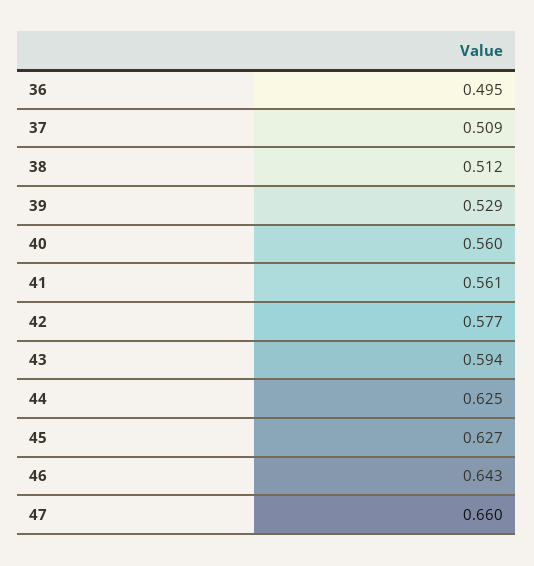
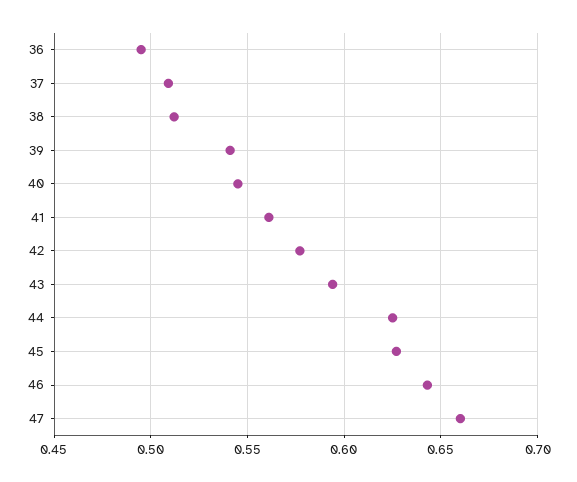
  {
    "36": 0.495,
    "37": 0.509,
    "38": 0.512,
-   "39": 0.529,
+   "39": 0.54,
-   "40": 0.56,
+   "40": 0.545,
    "41": 0.561,
    "42": 0.577,
    "43": 0.594,
    "44": 0.625,
    "45": 0.627,
    "46": 0.643,
    "47": 0.66
  }

